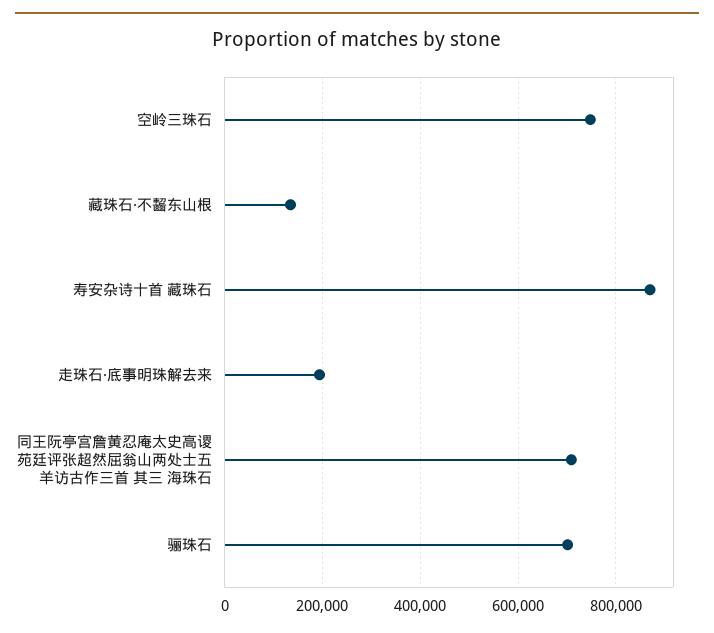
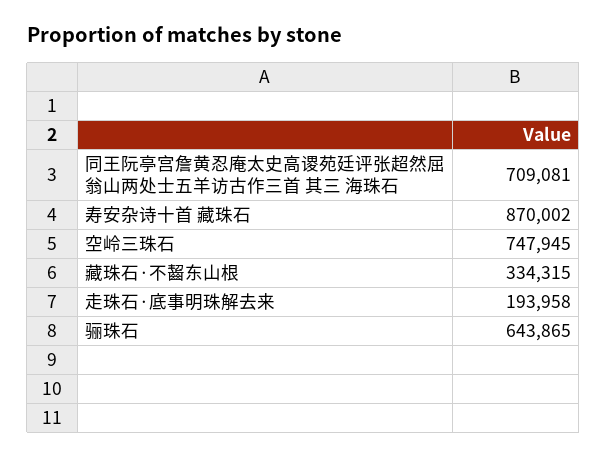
  {
    "空岭三珠石": 747945,
-   "藏珠石·不齧东山根": 140000,
+   "藏珠石·不齧东山根": 334315,
    "寿安杂诗十首 藏珠石": 870002,
    "走珠石·底事明珠解去来": 193958,
    "同王阮亭宫詹黄忍庵太史高谡苑廷评张超然屈翁山两处士五羊访古作三首 其三 海珠石": 709081,
-   "骊珠石": 700000
+   "骊珠石": 643865
  }

